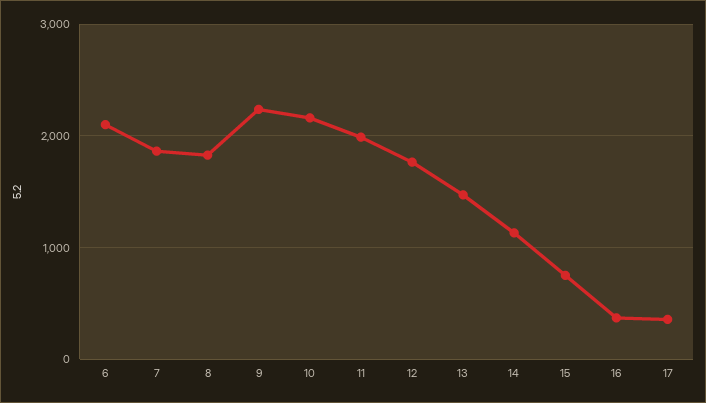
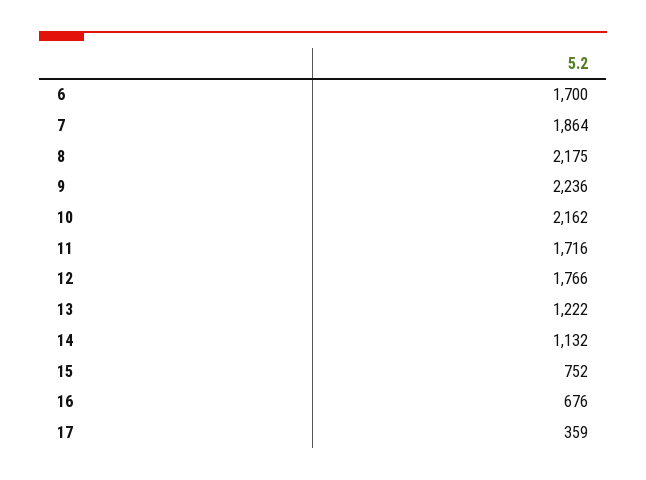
  {
-   "6": 2100,
+   "6": 1700,
    "7": 1864,
-   "8": 1800,
+   "8": 2175,
    "9": 2236,
    "10": 2162,
-   "11": 2000,
+   "11": 1716,
    "12": 1766,
-   "13": 1500,
+   "13": 1222,
    "14": 1132,
    "15": 752,
-   "16": 400,
+   "16": 676,
    "17": 359
  }

